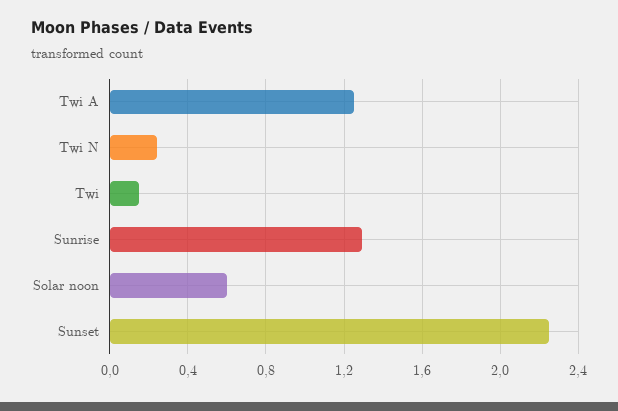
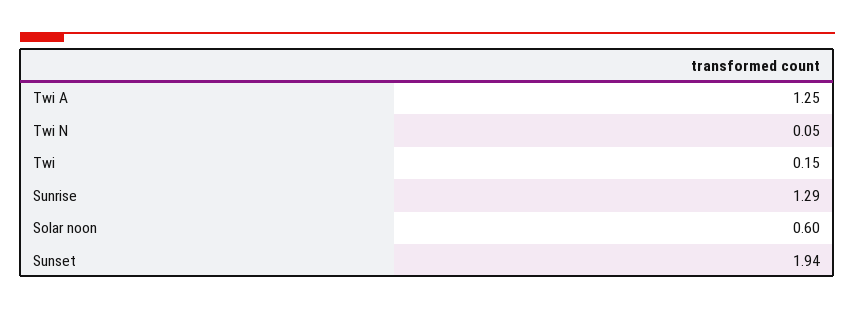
  {
    "Twi A": 1.25,
-   "Twi N": 0.25,
+   "Twi N": 0.05,
    "Twi": 0.15,
    "Sunrise": 1.29,
    "Solar noon": 0.6,
-   "Sunset": 2.25
+   "Sunset": 1.94
  }

